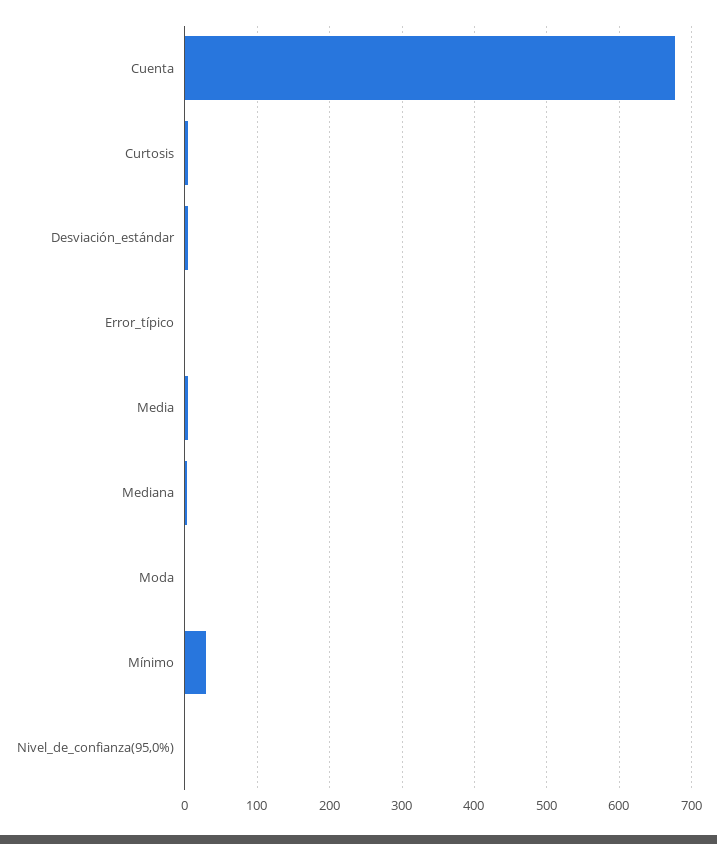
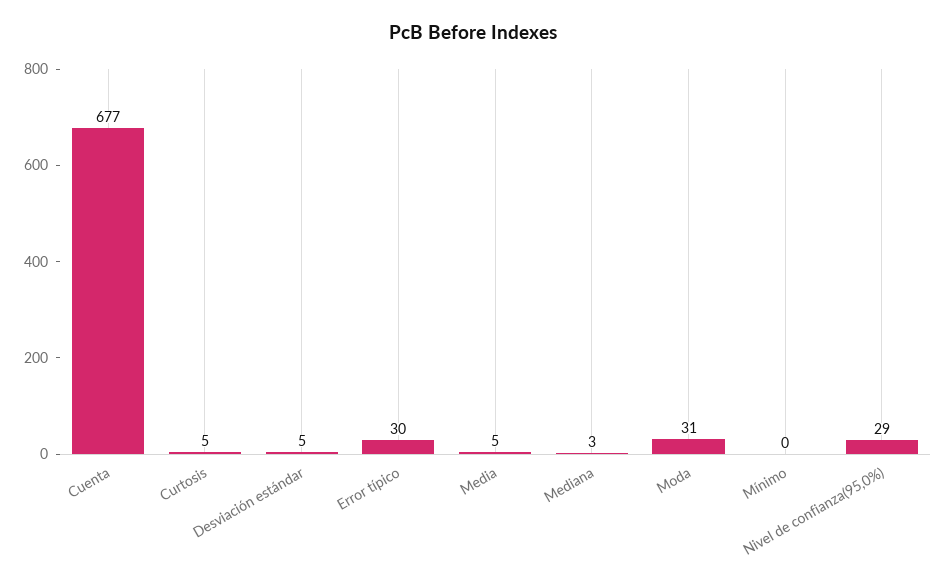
  {
    "Cuenta": 677,
    "Curtosis": 5,
    "Desviación_estándar": 5,
-   "Error_típico": 0,
+   "Error_típico": 30,
    "Media": 5,
    "Mediana": 3,
-   "Moda": 0,
+   "Moda": 31,
-   "Mínimo": 30,
+   "Mínimo": 0,
-   "Nivel_de_confianza(95,0%)": 0
+   "Nivel_de_confianza(95,0%)": 29
  }

